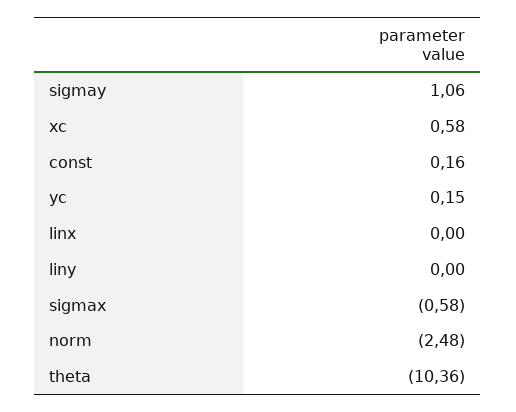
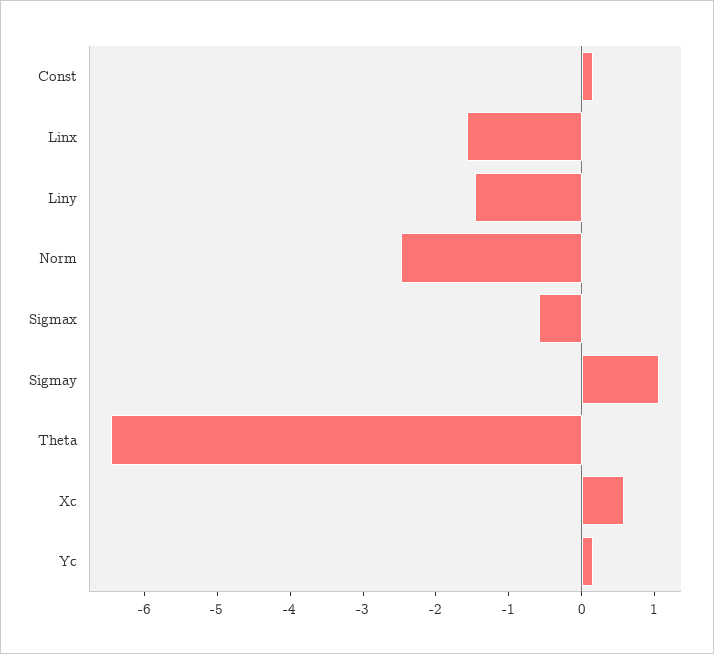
  {
    "sigmay": 1.06,
    "xc": 0.58,
    "const": 0.16,
    "yc": 0.15,
-   "linx": 0,
+   "linx": -1.6,
-   "liny": 0,
+   "liny": -1.4,
    "sigmax": -0.58,
    "norm": -2.48,
-   "theta": -10.36
+   "theta": -6.4
  }

